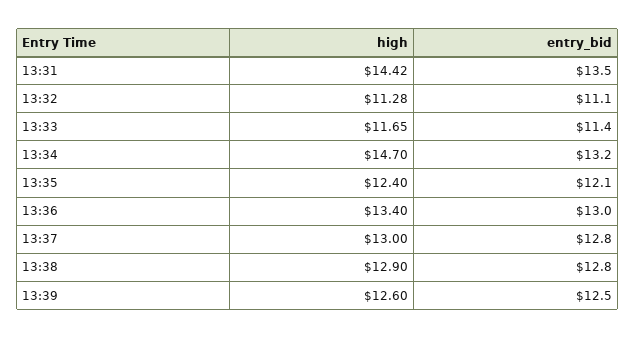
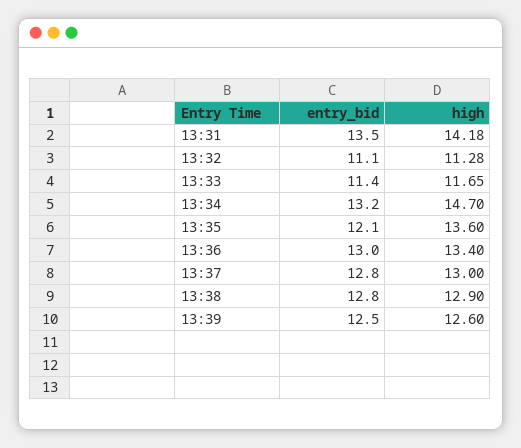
  {
    "high": {
-     "13:31": 14.42,
+     "13:31": 14.18,
      "13:32": 11.28,
      "13:33": 11.65,
      "13:34": 14.7,
-     "13:35": 12.4,
+     "13:35": 13.6,
      "13:36": 13.4,
      "13:37": 13,
      "13:38": 12.9,
      "13:39": 12.6
    },
    "entry_bid": {
      "13:31": 13.5,
      "13:32": 11.1,
      "13:33": 11.4,
      "13:34": 13.2,
      "13:35": 12.1,
      "13:36": 13,
      "13:37": 12.8,
      "13:38": 12.8,
      "13:39": 12.5
    }
  }

